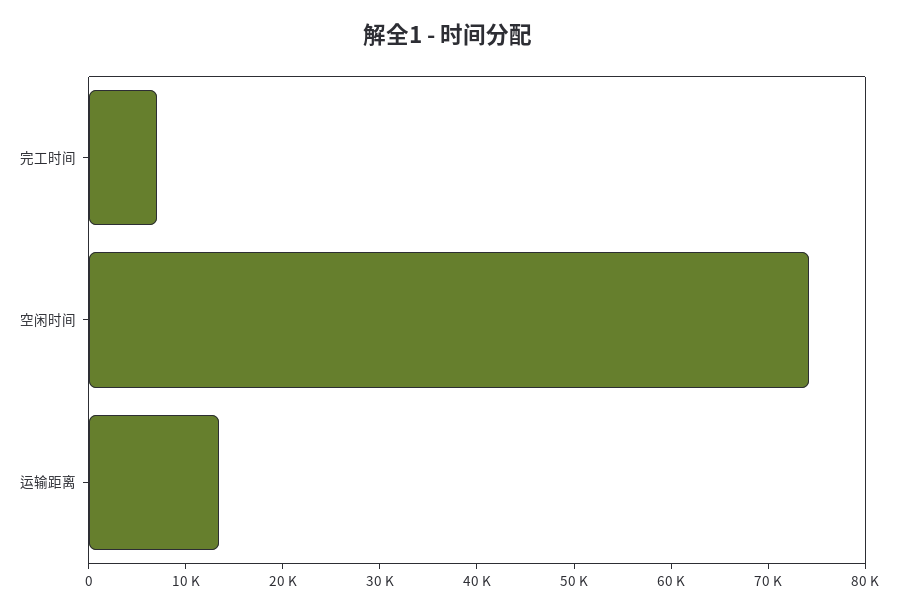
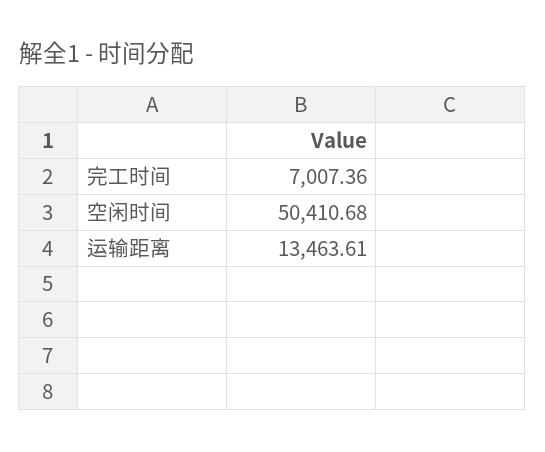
  {
    "完工时间": 7007.36,
-   "空闲时间": 74000,
+   "空闲时间": 50410.68,
    "运输距离": 13463.61
  }

